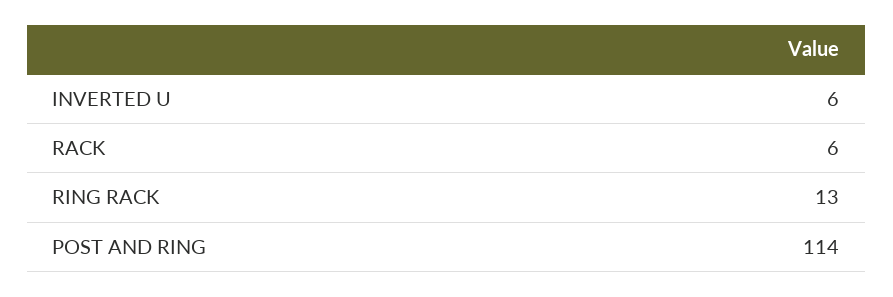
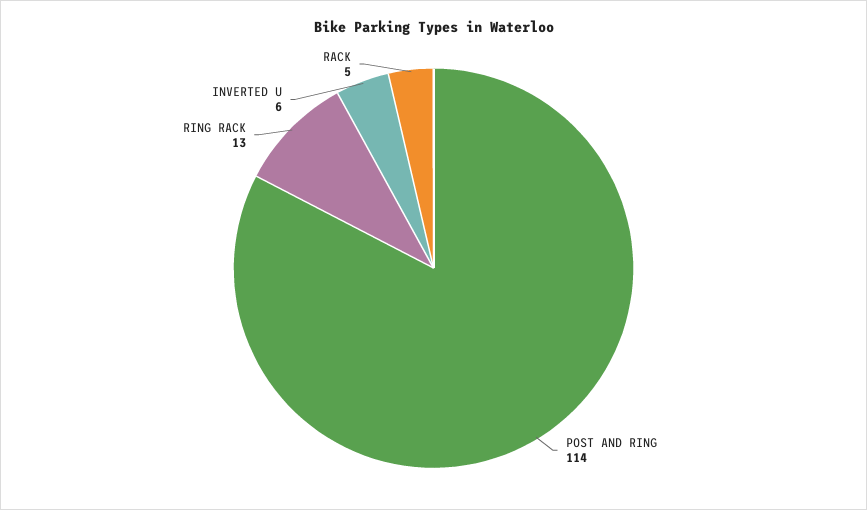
  {
    "INVERTED U": 6,
-   "RACK": 6,
+   "RACK": 5,
    "RING RACK": 13,
    "POST AND RING": 114
  }

